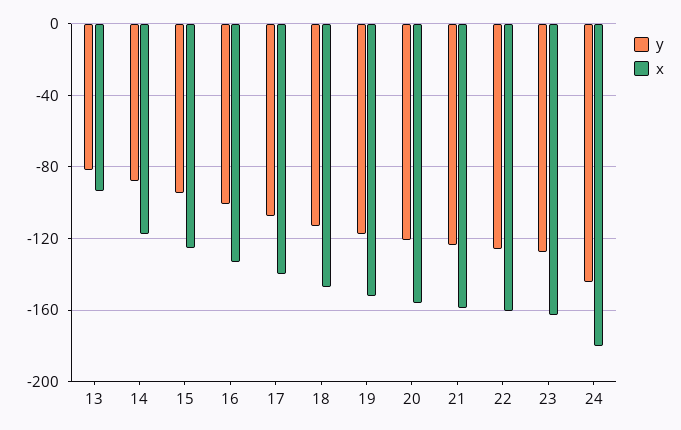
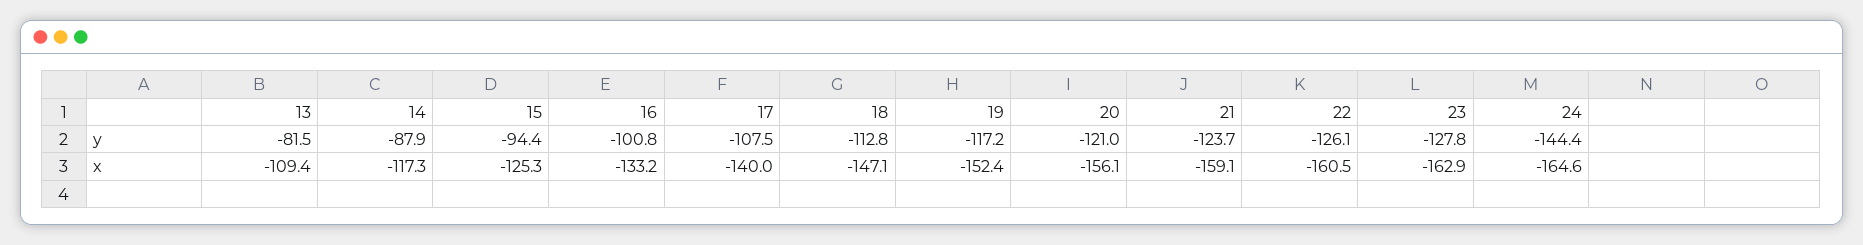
  {
    "y": {
      "13": -81.5,
      "14": -87.9,
      "15": -94.4,
      "16": -100.8,
      "17": -107.5,
      "18": -112.8,
      "19": -117.2,
      "20": -121,
      "21": -123.7,
      "22": -126.1,
      "23": -127.8,
      "24": -144.4
    },
    "x": {
-     "13": -95,
+     "13": -109.4,
      "14": -117.3,
      "15": -125.3,
      "16": -133.2,
      "17": -140,
      "18": -147.1,
      "19": -152.4,
      "20": -156.1,
      "21": -159.1,
      "22": -160.5,
      "23": -162.9,
-     "24": -180
+     "24": -164.6
    }
  }

